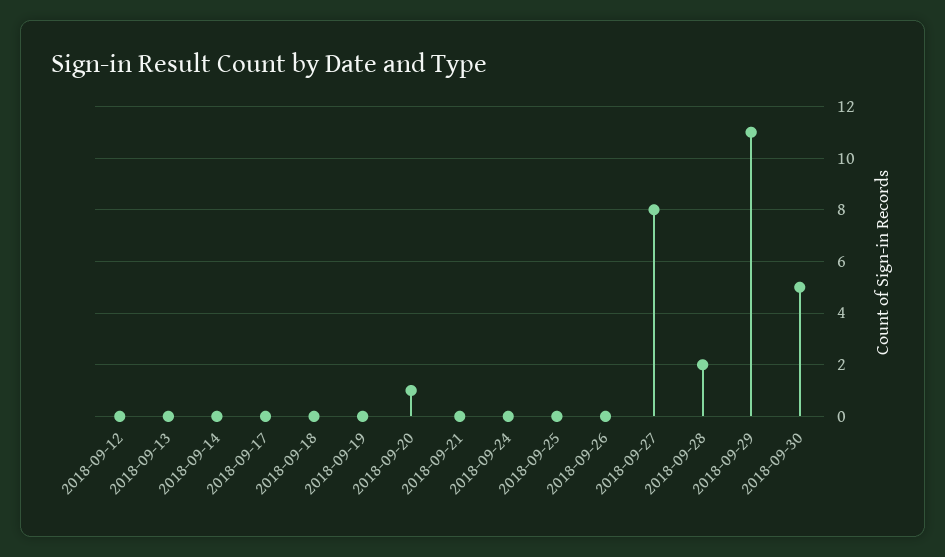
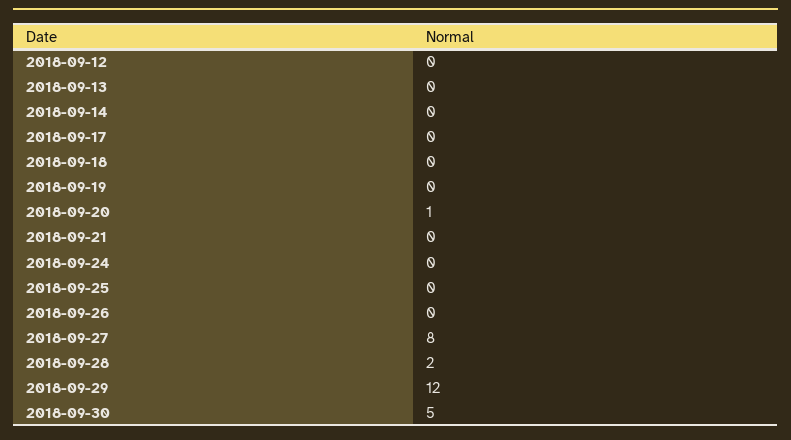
  {
    "2018-09-12": 0,
    "2018-09-13": 0,
    "2018-09-14": 0,
    "2018-09-17": 0,
    "2018-09-18": 0,
    "2018-09-19": 0,
    "2018-09-20": 1,
    "2018-09-21": 0,
    "2018-09-24": 0,
    "2018-09-25": 0,
    "2018-09-26": 0,
    "2018-09-27": 8,
    "2018-09-28": 2,
-   "2018-09-29": 11,
+   "2018-09-29": 12,
    "2018-09-30": 5
  }

